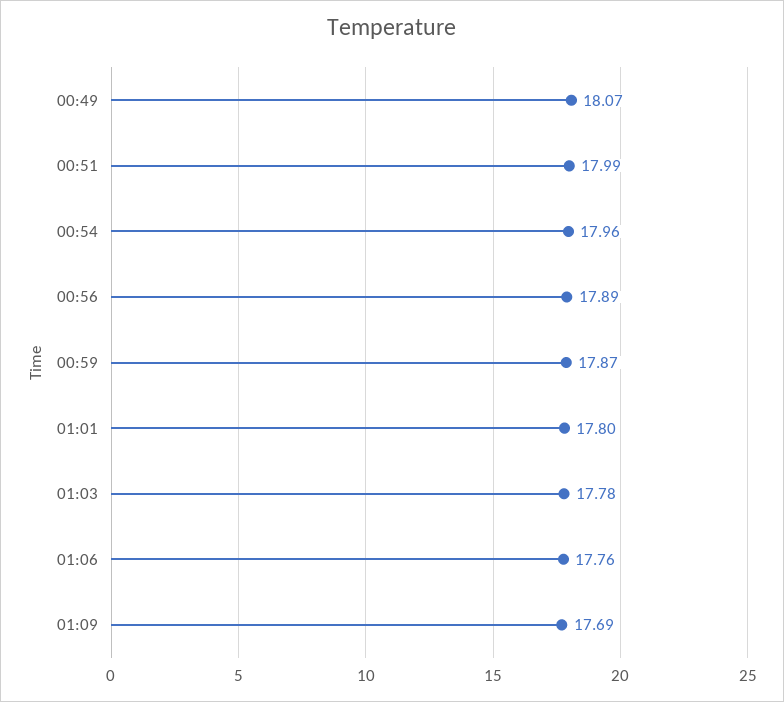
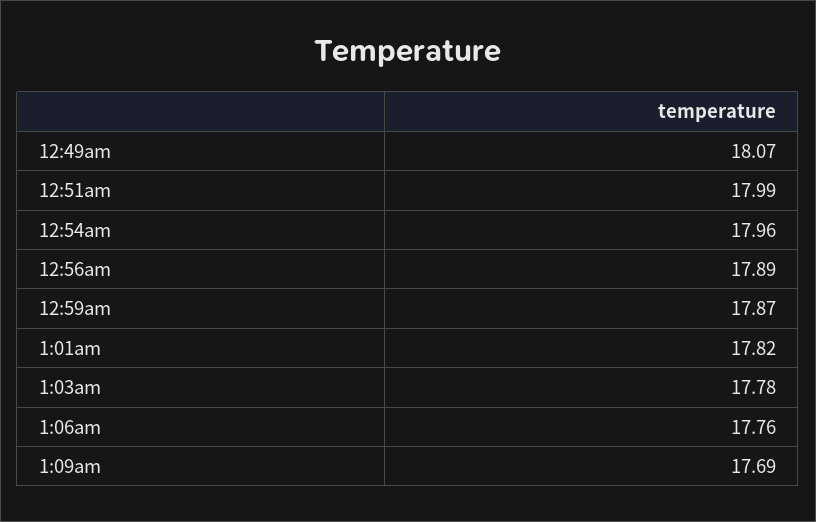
  {
    "00:49": 18.07,
    "00:51": 17.99,
    "00:54": 17.96,
    "00:56": 17.89,
    "00:59": 17.87,
-   "01:01": 17.8,
+   "01:01": 17.82,
    "01:03": 17.78,
    "01:06": 17.76,
    "01:09": 17.69
  }

